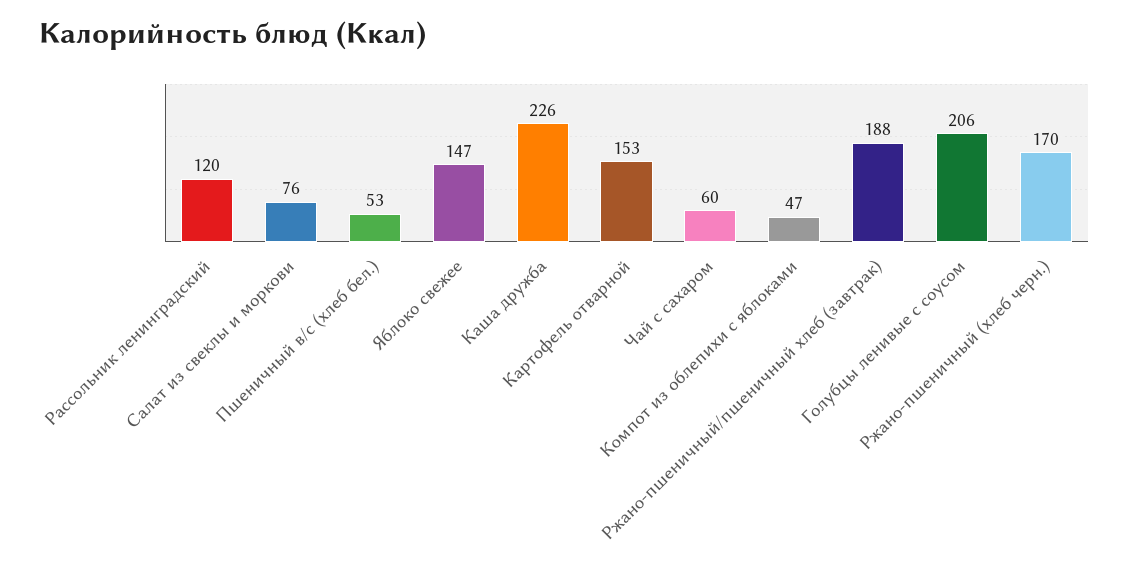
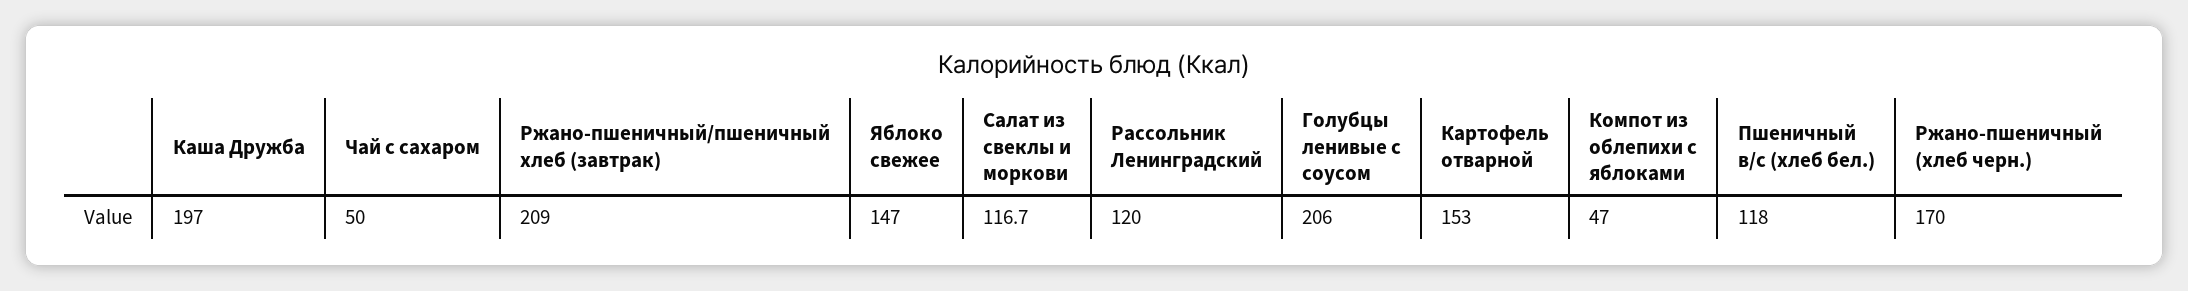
  {
    "Рассольник ленинградский": 120,
-   "Салат из свеклы и моркови": 76,
+   "Салат из свеклы и моркови": 116.7,
-   "Пшеничный в/с (хлеб бел.)": 53,
+   "Пшеничный в/с (хлеб бел.)": 118,
    "Яблоко свежее": 147,
-   "Каша дружба": 226,
+   "Каша дружба": 197,
    "Картофель отварной": 153,
-   "Чай с сахаром": 60,
+   "Чай с сахаром": 50,
    "Компот из облепихи с яблоками": 47,
-   "Ржано-пшеничный/пшеничный хлеб (завтрак)": 188,
+   "Ржано-пшеничный/пшеничный хлеб (завтрак)": 209,
    "Голубцы ленивые с соусом": 206,
    "Ржано-пшеничный (хлеб черн.)": 170
  }

